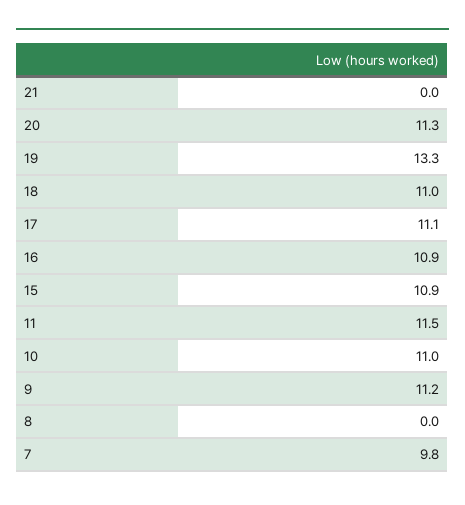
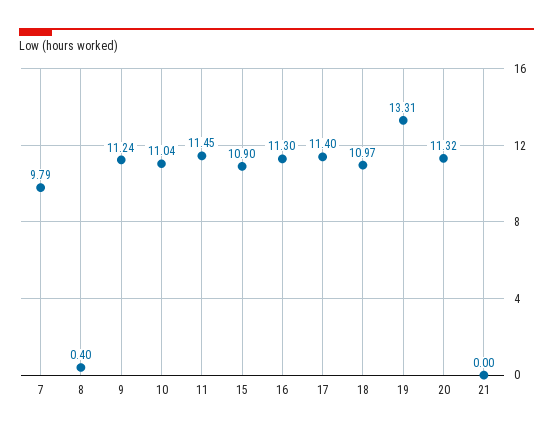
  {
    "21": 0,
    "20": 11.32,
    "19": 13.31,
    "18": 10.97,
-   "17": 11.1,
+   "17": 11.4,
-   "16": 10.9,
+   "16": 11.3,
    "15": 10.9,
    "11": 11.45,
    "10": 11.04,
    "9": 11.24,
-   "8": 0,
+   "8": 0.4,
    "7": 9.79
  }

